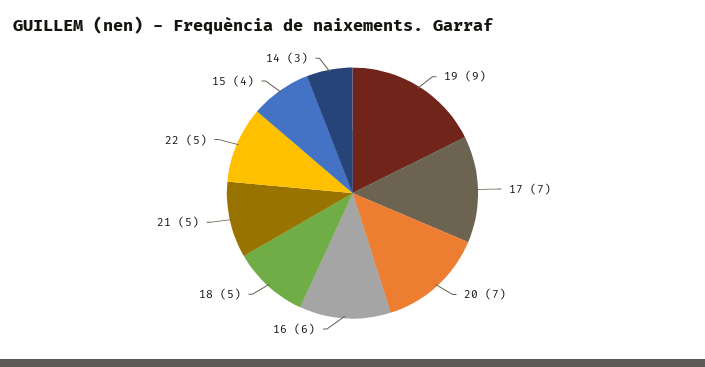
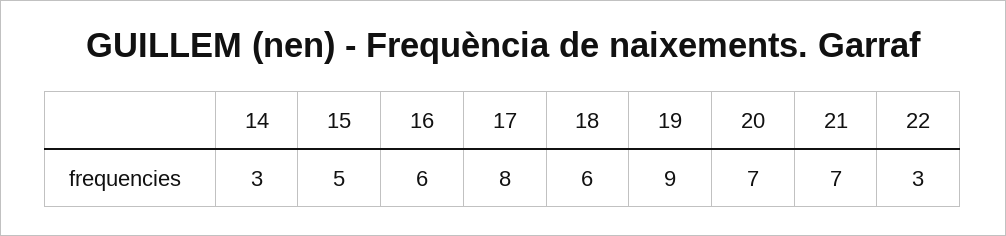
  {
    "19": 9,
-   "17": 7,
+   "17": 8,
    "20": 7,
    "16": 6,
-   "18": 5,
+   "18": 6,
-   "21": 5,
+   "21": 7,
-   "22": 5,
+   "22": 3,
-   "15": 4,
+   "15": 5,
    "14": 3
  }

